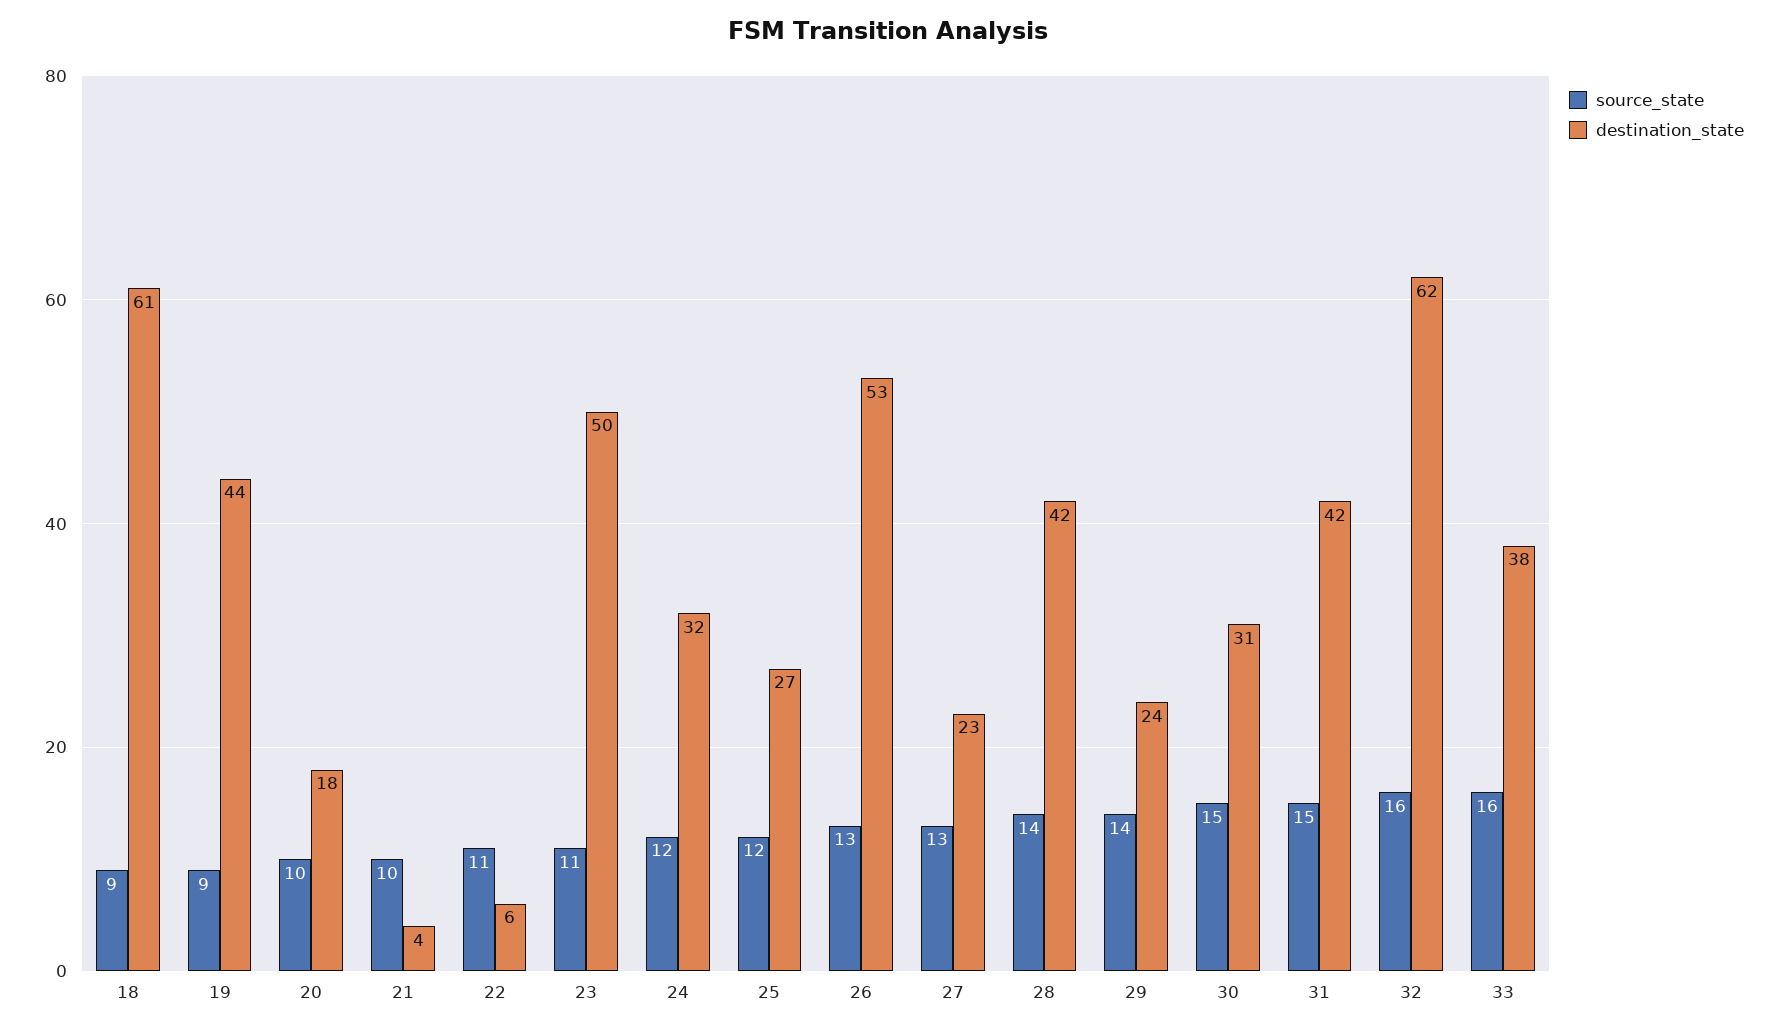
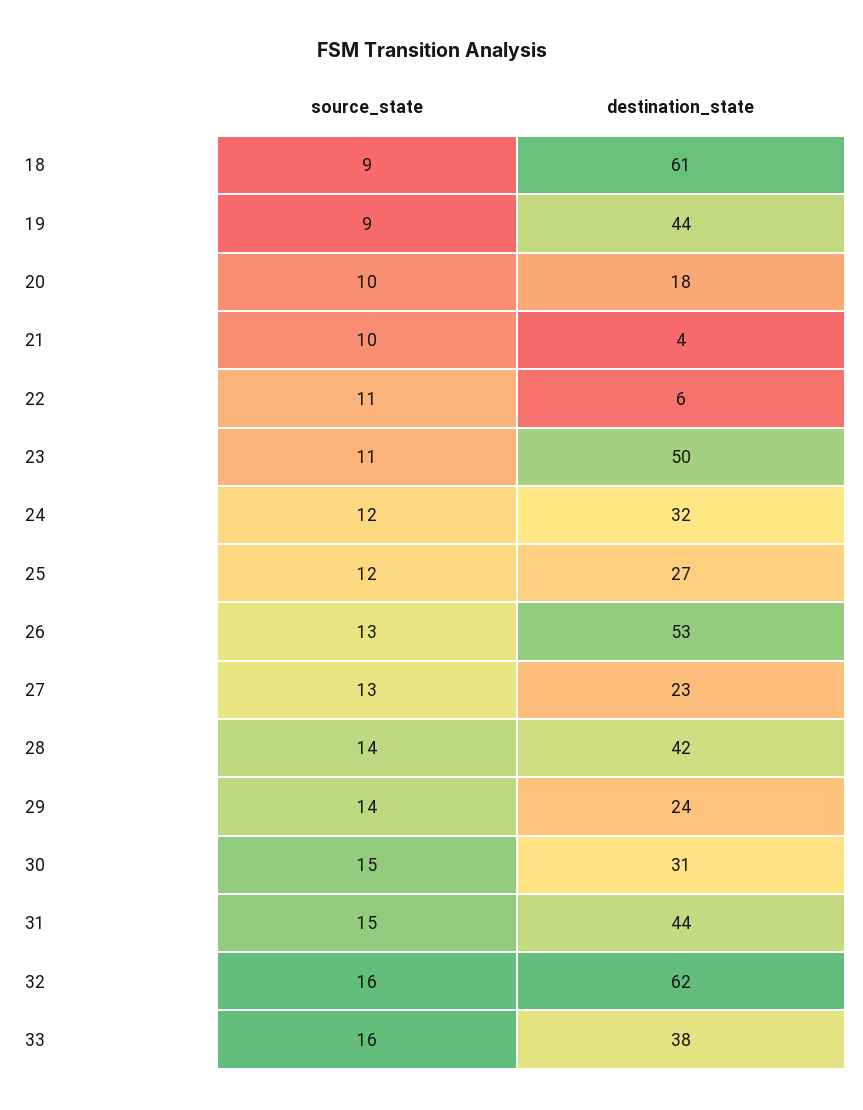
  {
    "source_state": {
      "18": 9,
      "19": 9,
      "20": 10,
      "21": 10,
      "22": 11,
      "23": 11,
      "24": 12,
      "25": 12,
      "26": 13,
      "27": 13,
      "28": 14,
      "29": 14,
      "30": 15,
      "31": 15,
      "32": 16,
      "33": 16
    },
    "destination_state": {
      "18": 61,
      "19": 44,
      "20": 18,
      "21": 4,
      "22": 6,
      "23": 50,
      "24": 32,
      "25": 27,
      "26": 53,
      "27": 23,
      "28": 42,
      "29": 24,
      "30": 31,
-     "31": 42,
+     "31": 44,
      "32": 62,
      "33": 38
    }
  }

